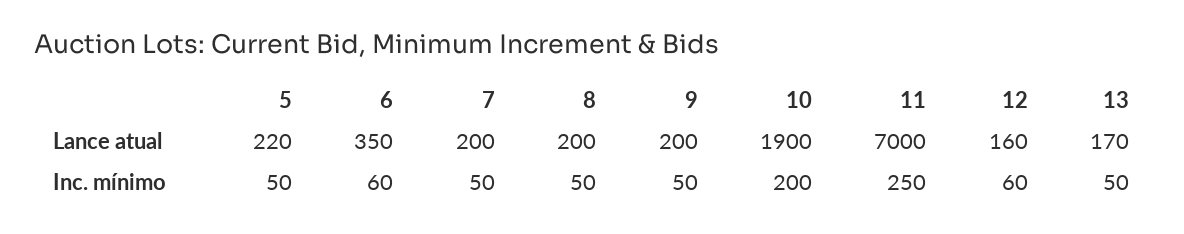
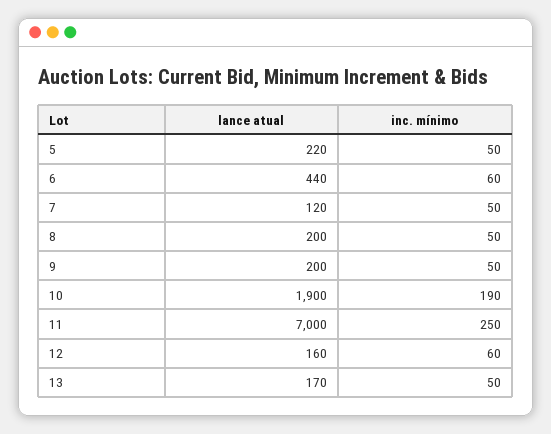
  {
    "5": {
      "Lance atual": 220,
      "Inc. mínimo": 50
    },
    "6": {
-     "Lance atual": 350,
+     "Lance atual": 440,
      "Inc. mínimo": 60
    },
    "7": {
-     "Lance atual": 200,
+     "Lance atual": 120,
      "Inc. mínimo": 50
    },
    "8": {
      "Lance atual": 200,
      "Inc. mínimo": 50
    },
    "9": {
      "Lance atual": 200,
      "Inc. mínimo": 50
    },
    "10": {
      "Lance atual": 1900,
-     "Inc. mínimo": 200
+     "Inc. mínimo": 190
    },
    "11": {
      "Lance atual": 7000,
      "Inc. mínimo": 250
    },
    "12": {
      "Lance atual": 160,
      "Inc. mínimo": 60
    },
    "13": {
      "Lance atual": 170,
      "Inc. mínimo": 50
    }
  }

